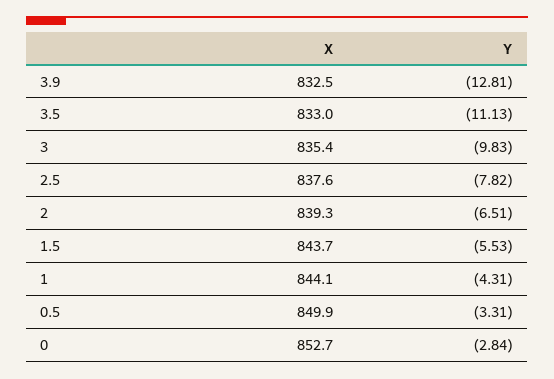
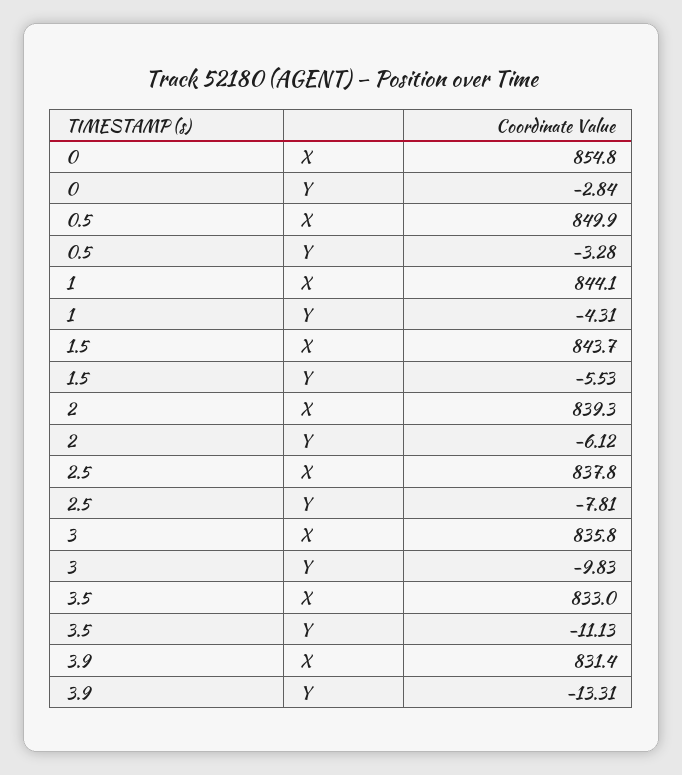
  {
    "X": {
-     "3.9": 832.5,
+     "3.9": 831.4,
      "3.5": 833,
-     "3": 835.4,
+     "3": 835.8,
-     "2.5": 837.6,
+     "2.5": 837.8,
      "2": 839.3,
      "1.5": 843.7,
      "1": 844.1,
      "0.5": 849.9,
-     "0": 852.7
+     "0": 854.8
    },
    "Y": {
-     "3.9": -12.81,
+     "3.9": -13.31,
      "3.5": -11.13,
      "3": -9.83,
-     "2.5": -7.82,
+     "2.5": -7.81,
-     "2": -6.51,
+     "2": -6.12,
      "1.5": -5.53,
      "1": -4.31,
-     "0.5": -3.31,
+     "0.5": -3.28,
      "0": -2.84
    }
  }

